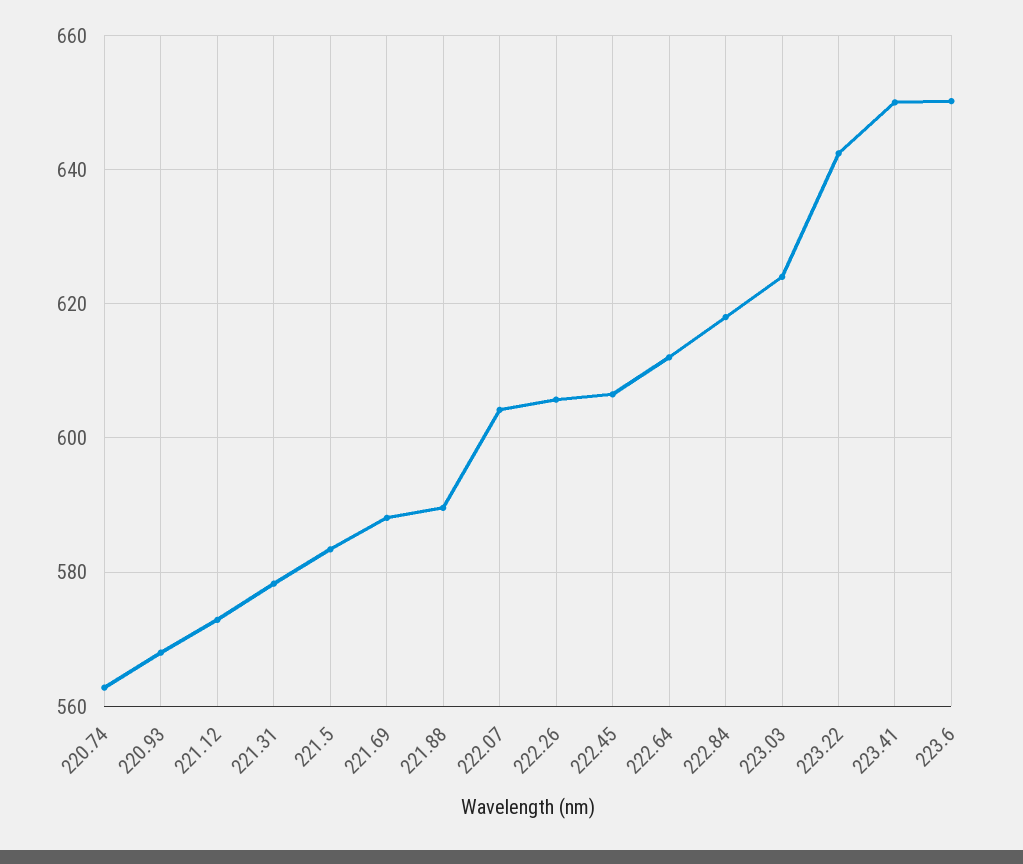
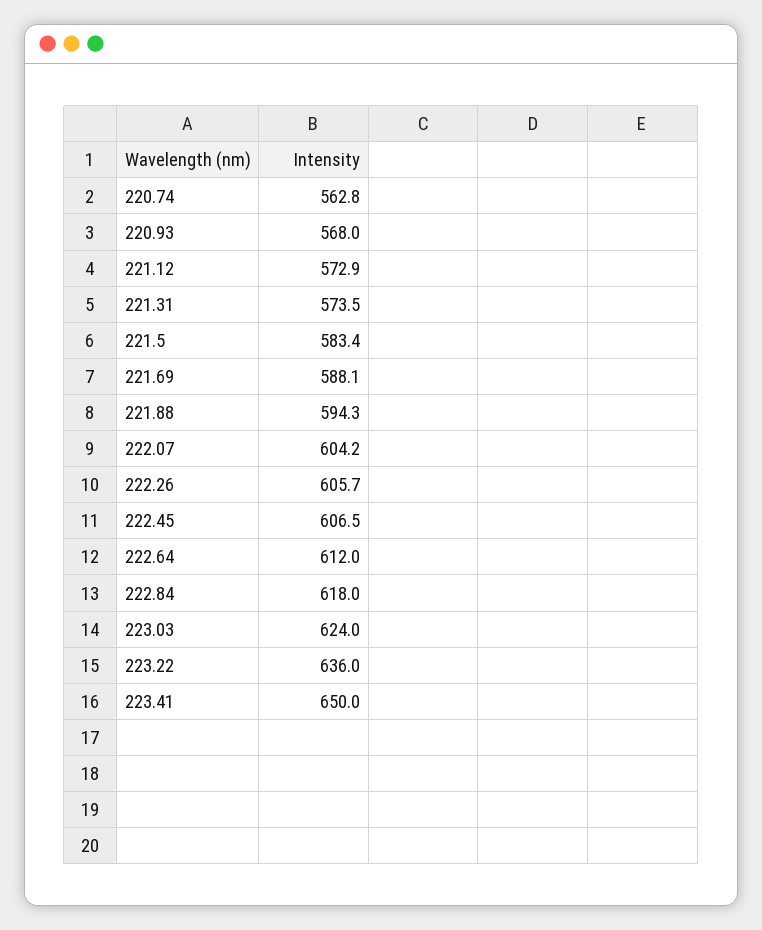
  {
    "220.74": 562.8,
    "220.93": 568,
    "221.12": 572.9,
-   "221.31": 578,
+   "221.31": 573.5,
    "221.5": 583.4,
    "221.69": 588.1,
-   "221.88": 590,
+   "221.88": 594.3,
    "222.07": 604.2,
    "222.26": 605.7,
    "222.45": 606.5,
    "222.64": 612,
    "222.84": 618,
    "223.03": 624,
-   "223.22": 642,
+   "223.22": 636,
-   "223.41": 650,
+   "223.41": 650
-   "223.6": 650
  }

